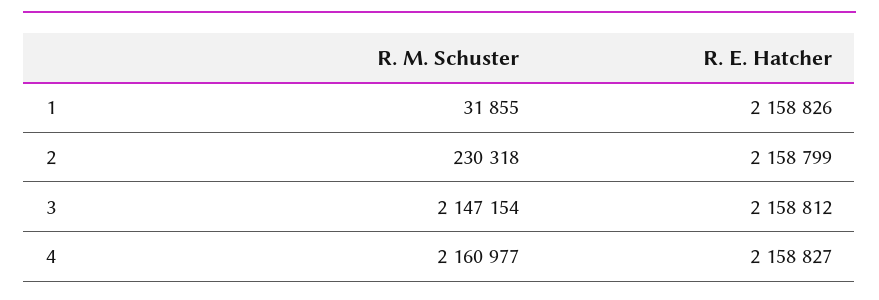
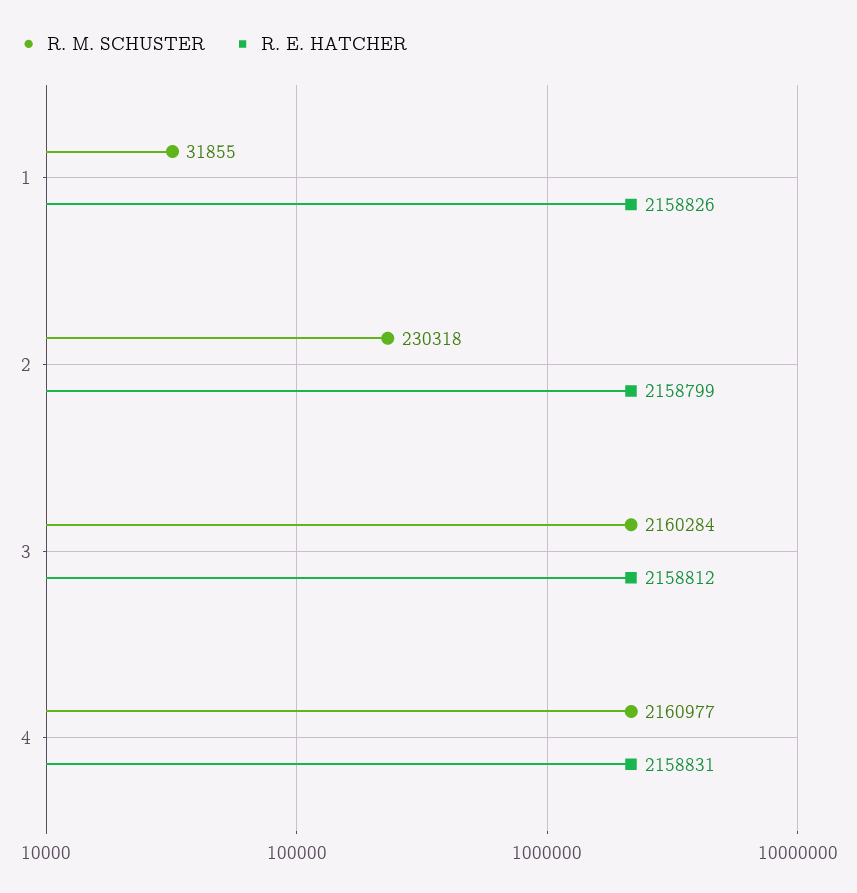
  {
    "R. M. Schuster": {
      "1": 31855,
      "2": 230318,
-     "3": 2147154,
+     "3": 2160284,
      "4": 2160977
    },
    "R. E. Hatcher": {
      "1": 2158826,
      "2": 2158799,
      "3": 2158812,
-     "4": 2158827
+     "4": 2158831
    }
  }

